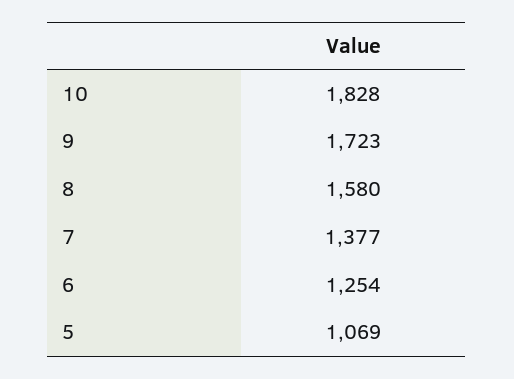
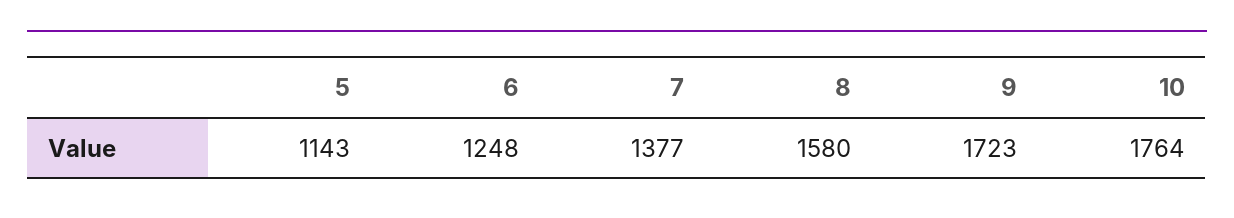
  {
-   "10": 1828,
+   "10": 1764,
    "9": 1723,
    "8": 1580,
    "7": 1377,
-   "6": 1254,
+   "6": 1248,
-   "5": 1069
+   "5": 1143
  }

